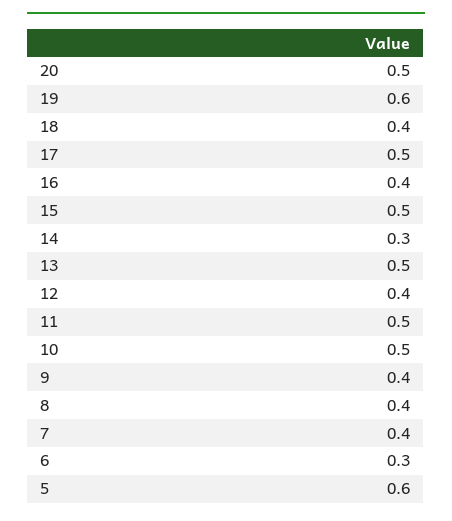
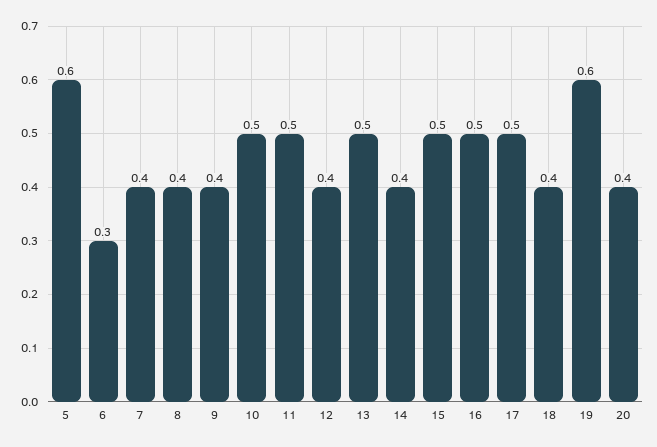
  {
-   "20": 0.5,
+   "20": 0.4,
    "19": 0.6,
    "18": 0.4,
    "17": 0.5,
-   "16": 0.4,
+   "16": 0.5,
    "15": 0.5,
-   "14": 0.3,
+   "14": 0.4,
    "13": 0.5,
    "12": 0.4,
    "11": 0.5,
    "10": 0.5,
    "9": 0.4,
    "8": 0.4,
    "7": 0.4,
    "6": 0.3,
    "5": 0.6
  }

